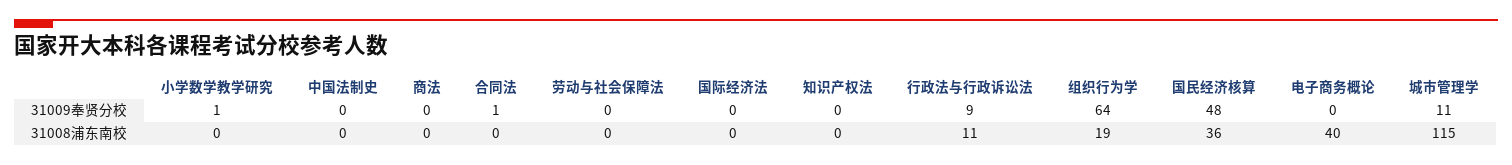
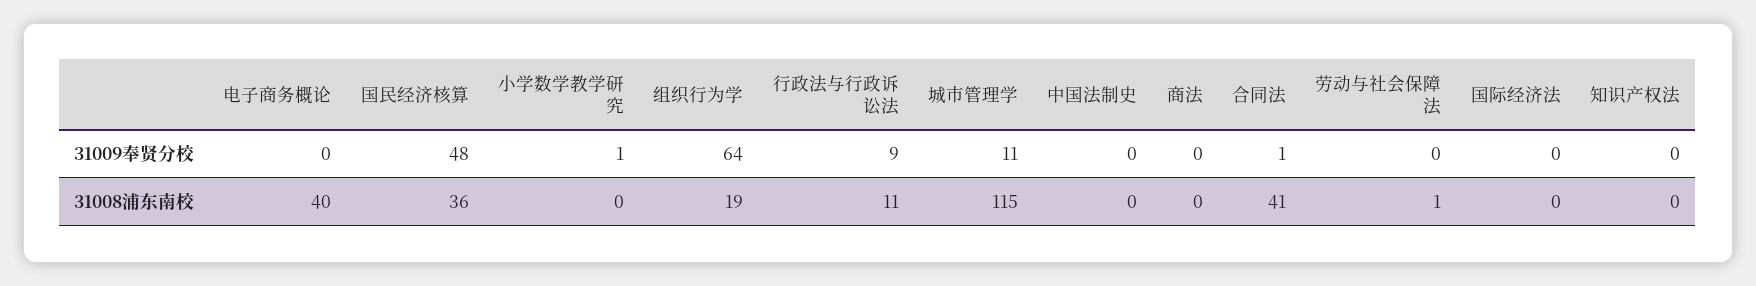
  {
    "小学数学教学研究": {
      "31009奉贤分校": 1,
      "31008浦东南校": 0
    },
    "中国法制史": {
      "31009奉贤分校": 0,
      "31008浦东南校": 0
    },
    "商法": {
      "31009奉贤分校": 0,
      "31008浦东南校": 0
    },
    "合同法": {
      "31009奉贤分校": 1,
-     "31008浦东南校": 0
+     "31008浦东南校": 41
    },
    "劳动与社会保障法": {
      "31009奉贤分校": 0,
-     "31008浦东南校": 0
+     "31008浦东南校": 1
    },
    "国际经济法": {
      "31009奉贤分校": 0,
      "31008浦东南校": 0
    },
    "知识产权法": {
      "31009奉贤分校": 0,
      "31008浦东南校": 0
    },
    "行政法与行政诉讼法": {
      "31009奉贤分校": 9,
      "31008浦东南校": 11
    },
    "组织行为学": {
      "31009奉贤分校": 64,
      "31008浦东南校": 19
    },
    "国民经济核算": {
      "31009奉贤分校": 48,
      "31008浦东南校": 36
    },
    "电子商务概论": {
      "31009奉贤分校": 0,
      "31008浦东南校": 40
    },
    "城市管理学": {
      "31009奉贤分校": 11,
      "31008浦东南校": 115
    }
  }

